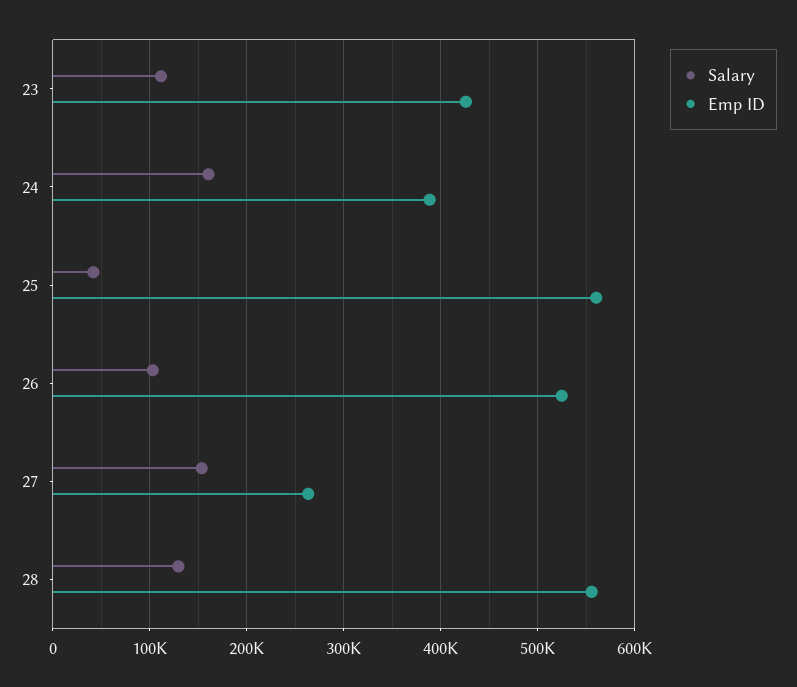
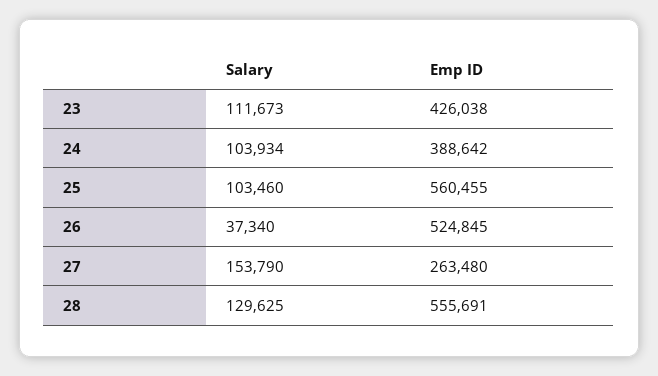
  {
    "Salary": {
      "23": 111673,
-     "24": 160000,
+     "24": 103934,
-     "25": 40000,
+     "25": 103460,
-     "26": 100000,
+     "26": 37340,
      "27": 153790,
      "28": 129625
    },
    "Emp ID": {
      "23": 426038,
      "24": 388642,
      "25": 560455,
      "26": 524845,
      "27": 263480,
      "28": 555691
    }
  }

